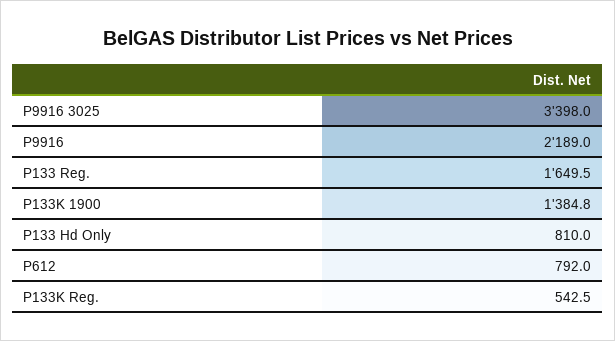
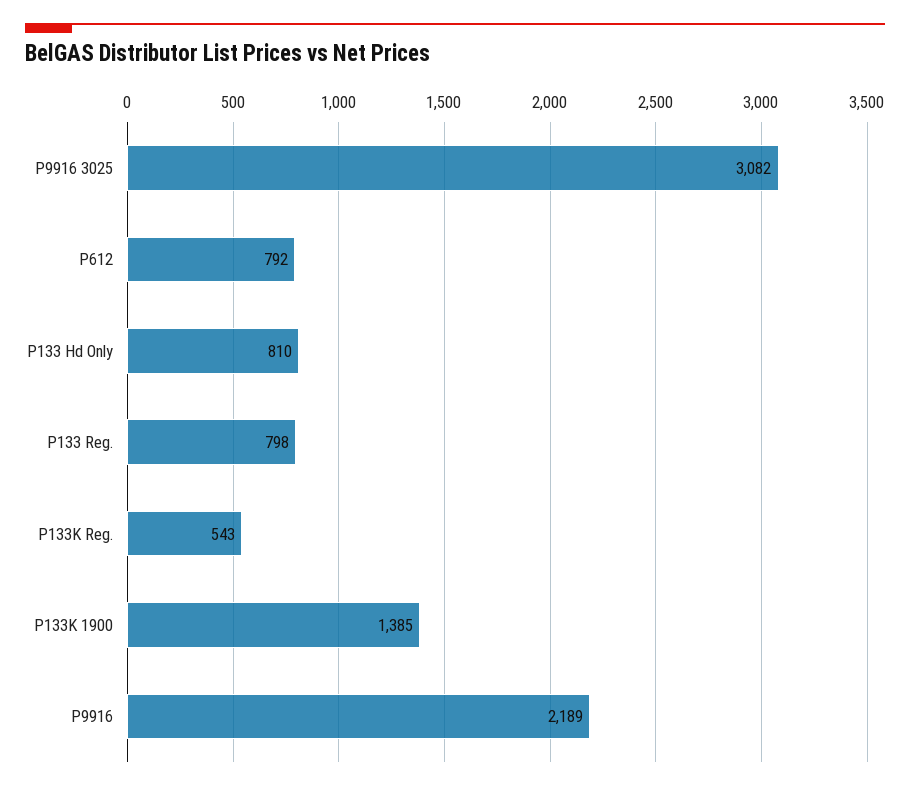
  {
-   "P9916 3025": 3398,
+   "P9916 3025": 3082,
    "P9916": 2189,
-   "P133 Reg.": 1649.5,
+   "P133 Reg.": 798,
    "P133K 1900": 1384.8,
    "P133 Hd Only": 810,
    "P612": 792,
    "P133K Reg.": 542.5
  }

